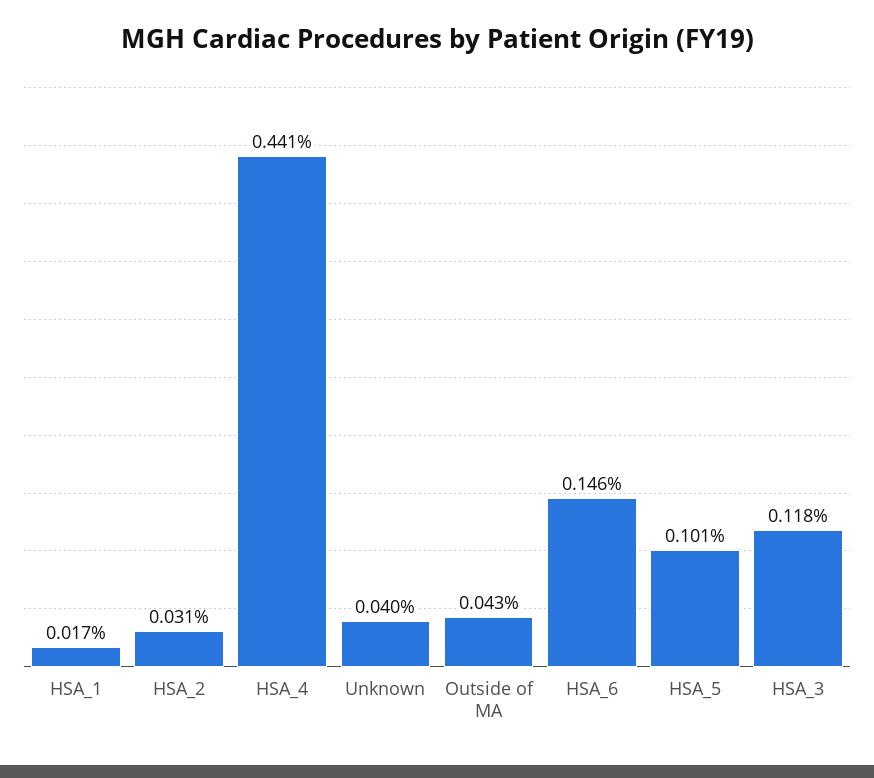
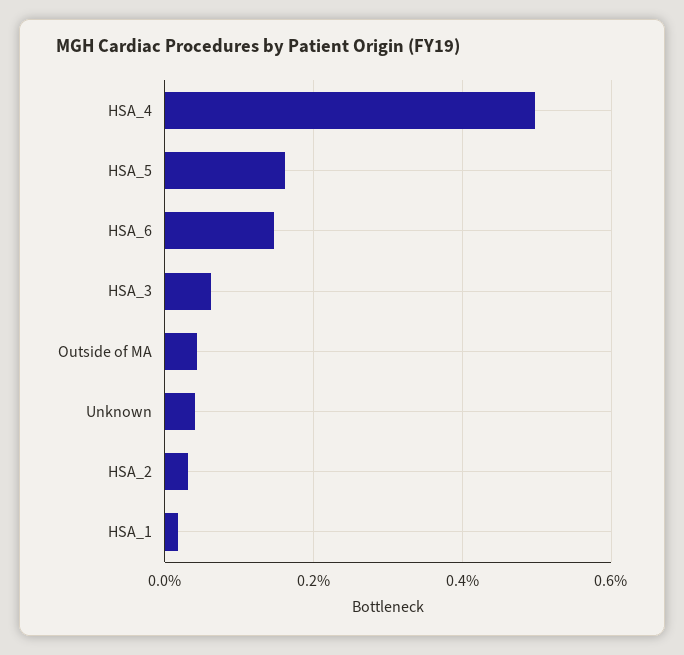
  {
    "HSA_1": 0.017,
    "HSA_2": 0.031,
-   "HSA_4": 0.441,
+   "HSA_4": 0.5,
    "Unknown": 0.04,
    "Outside of MA": 0.043,
    "HSA_6": 0.146,
-   "HSA_5": 0.101,
+   "HSA_5": 0.16,
-   "HSA_3": 0.118
+   "HSA_3": 0.06
  }

